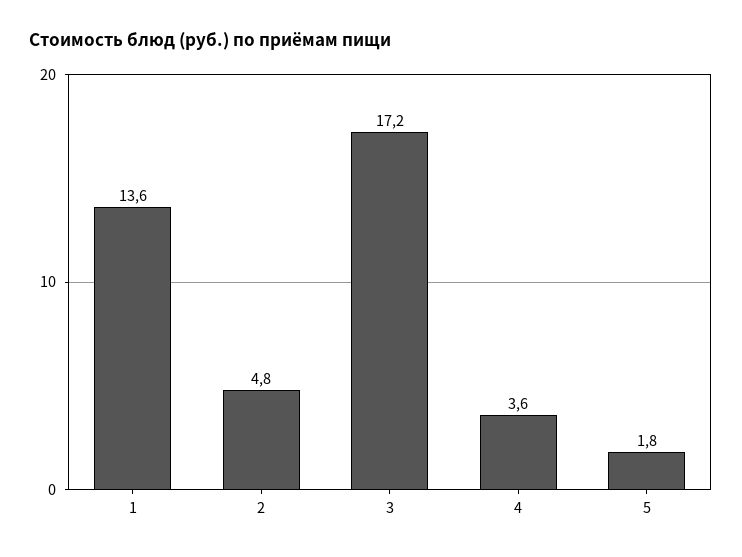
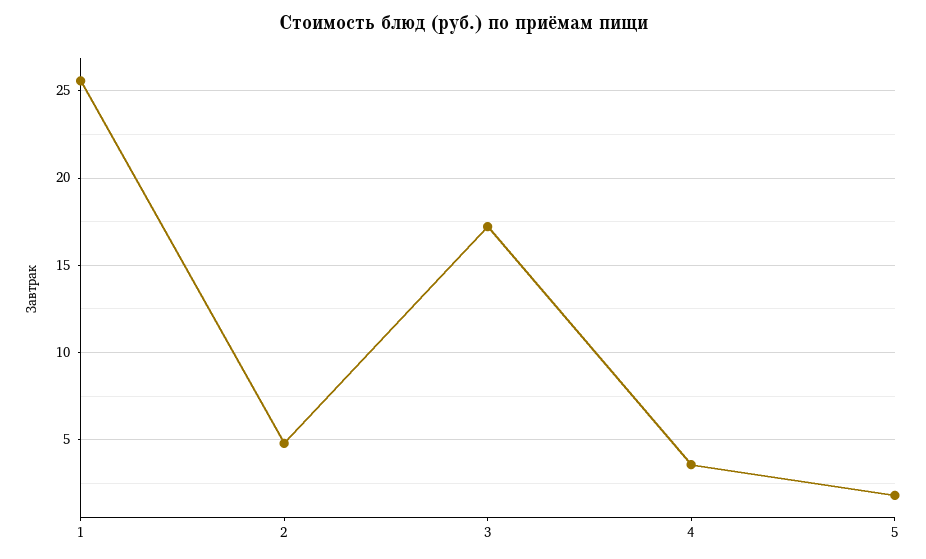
  {
-   "1": 13.6,
+   "1": 25.5,
    "2": 4.8,
    "3": 17.2,
    "4": 3.6,
    "5": 1.8
  }

